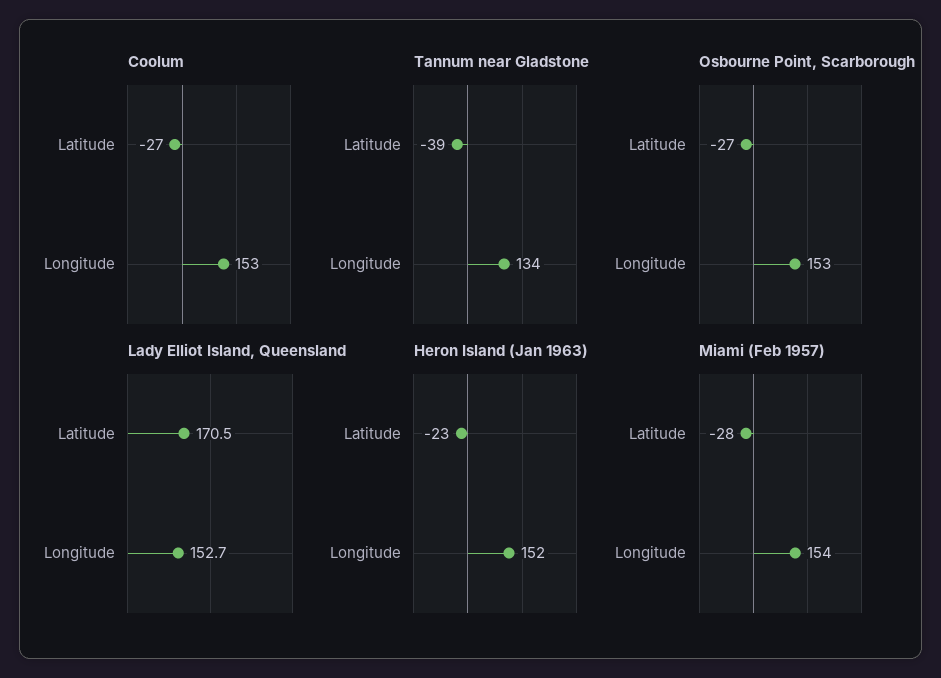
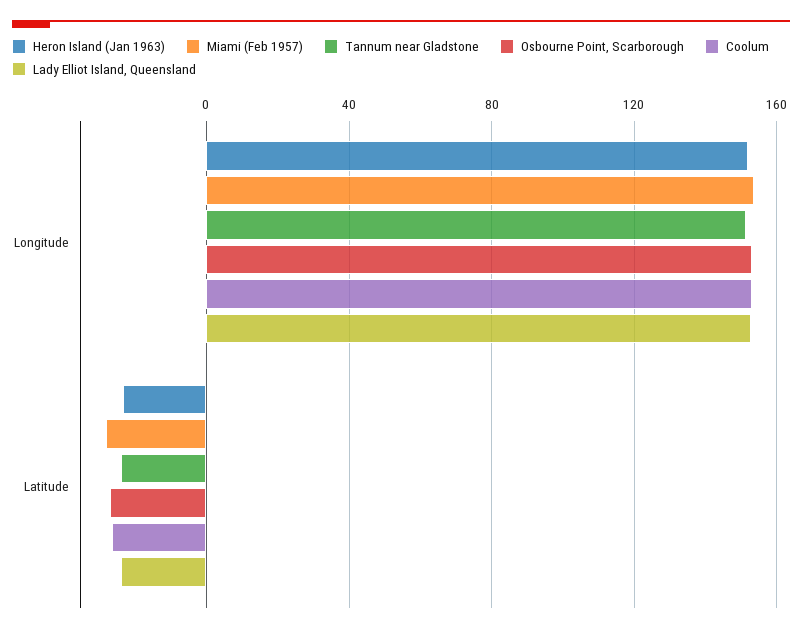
  {
    "Coolum": {
      "Latitude": -27,
      "Longitude": 153
    },
    "Tannum near Gladstone": {
-     "Latitude": -39,
+     "Latitude": -25,
-     "Longitude": 134
+     "Longitude": 150
    },
    "Osbourne Point, Scarborough": {
      "Latitude": -27,
      "Longitude": 153
    },
    "Lady Elliot Island, Queensland": {
-     "Latitude": 170.5,
+     "Latitude": -25,
      "Longitude": 152.7
    },
    "Heron Island (Jan 1963)": {
      "Latitude": -23,
      "Longitude": 152
    },
    "Miami (Feb 1957)": {
      "Latitude": -28,
      "Longitude": 154
    }
  }

